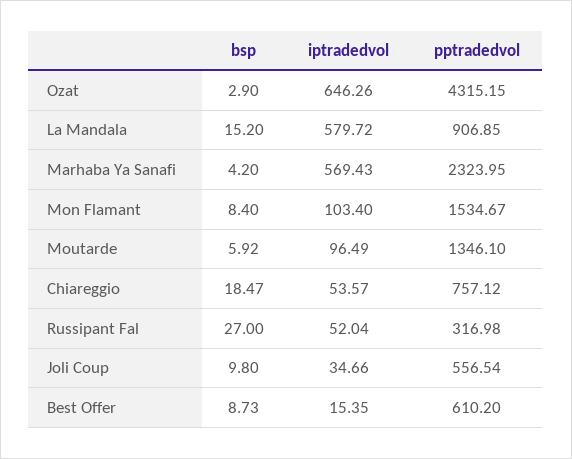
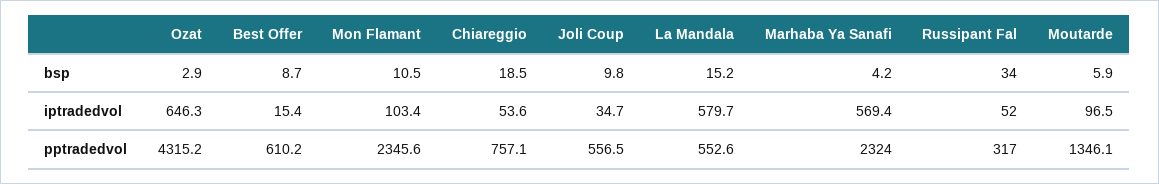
  {
    "bsp": {
      "Ozat": 2.9,
      "La Mandala": 15.2,
      "Marhaba Ya Sanafi": 4.2,
-     "Mon Flamant": 8.4,
+     "Mon Flamant": 10.5,
      "Moutarde": 5.92,
      "Chiareggio": 18.47,
-     "Russipant Fal": 27,
+     "Russipant Fal": 34,
      "Joli Coup": 9.8,
      "Best Offer": 8.73
    },
    "iptradedvol": {
      "Ozat": 646.26,
      "La Mandala": 579.72,
      "Marhaba Ya Sanafi": 569.43,
      "Mon Flamant": 103.4,
      "Moutarde": 96.49,
      "Chiareggio": 53.57,
      "Russipant Fal": 52.04,
      "Joli Coup": 34.66,
      "Best Offer": 15.35
    },
    "pptradedvol": {
      "Ozat": 4315.15,
-     "La Mandala": 906.85,
+     "La Mandala": 552.6,
      "Marhaba Ya Sanafi": 2323.95,
-     "Mon Flamant": 1534.67,
+     "Mon Flamant": 2345.6,
      "Moutarde": 1346.1,
      "Chiareggio": 757.12,
      "Russipant Fal": 316.98,
      "Joli Coup": 556.54,
      "Best Offer": 610.2
    }
  }

